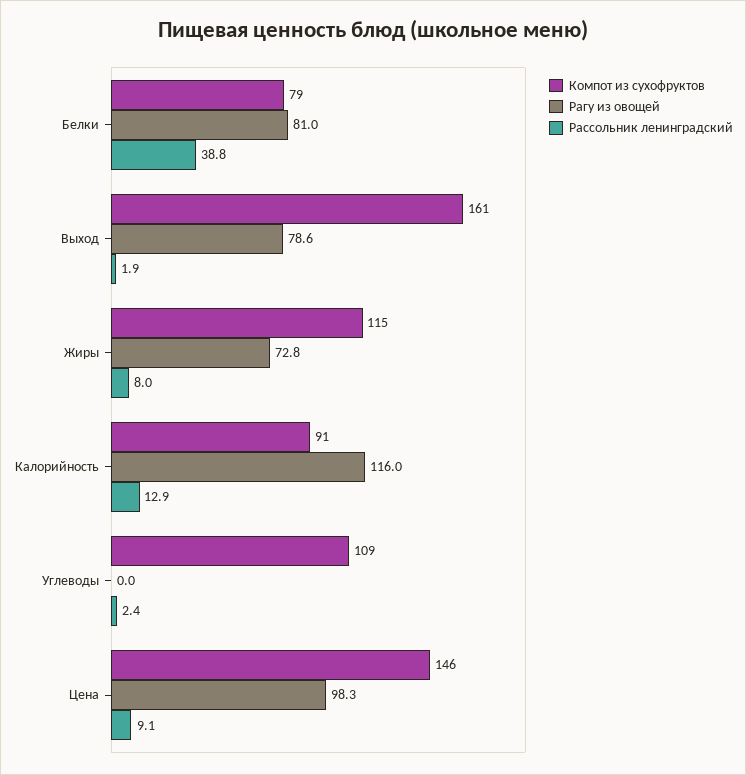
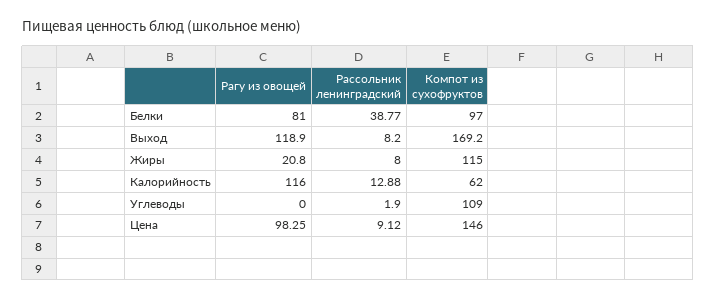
  {
    "Компот из сухофруктов": {
-     "Белки": 79,
+     "Белки": 97,
-     "Выход": 161,
+     "Выход": 169.2,
      "Жиры": 115,
-     "Калорийность": 91,
+     "Калорийность": 62,
      "Углеводы": 109,
      "Цена": 146
    },
    "Рагу из овощей": {
      "Белки": 81,
-     "Выход": 78.6,
+     "Выход": 118.9,
-     "Жиры": 72.8,
+     "Жиры": 20.8,
      "Калорийность": 116,
      "Углеводы": 0,
      "Цена": 98.25
    },
    "Рассольник ленинградский": {
      "Белки": 38.77,
-     "Выход": 1.9,
+     "Выход": 8.2,
      "Жиры": 8,
      "Калорийность": 12.88,
-     "Углеводы": 2.4,
+     "Углеводы": 1.9,
      "Цена": 9.12
    }
  }

